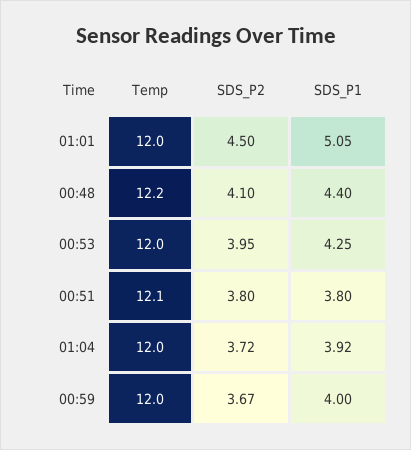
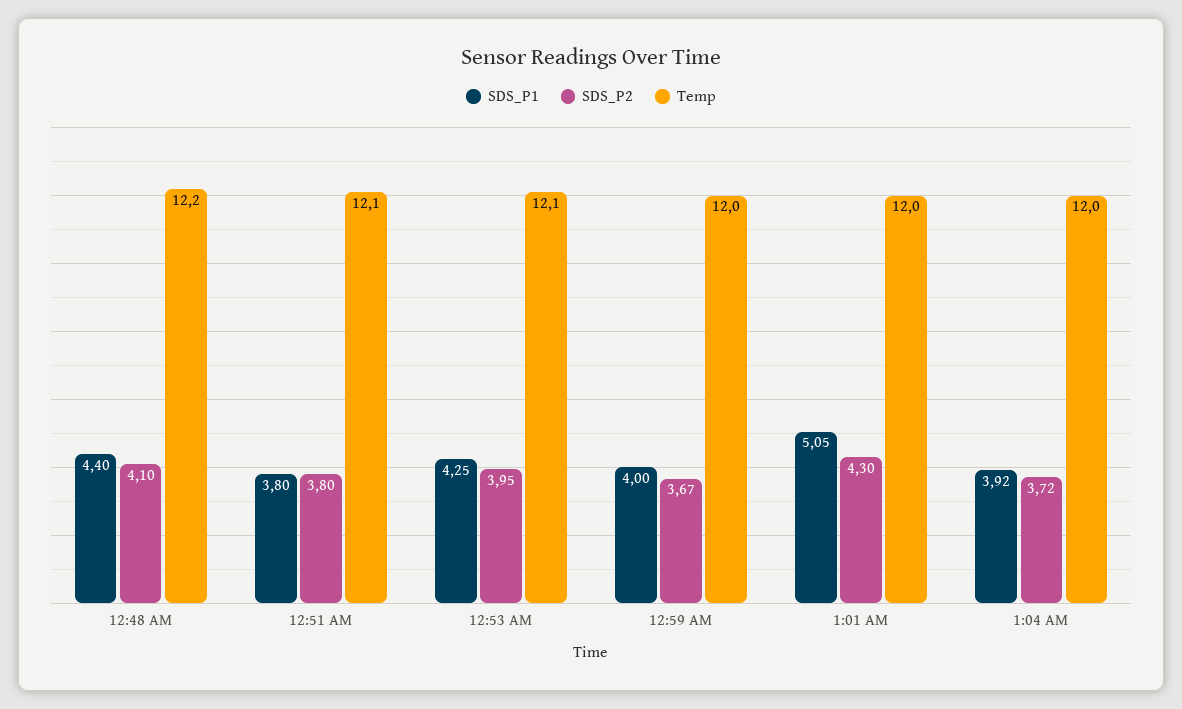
  {
    "Temp": {
      "01:01": 12,
      "00:48": 12.2,
-     "00:53": 12,
+     "00:53": 12.1,
      "00:51": 12.1,
      "01:04": 12,
      "00:59": 12
    },
    "SDS_P2": {
-     "01:01": 4.5,
+     "01:01": 4.3,
      "00:48": 4.1,
      "00:53": 3.95,
      "00:51": 3.8,
      "01:04": 3.72,
      "00:59": 3.67
    },
    "SDS_P1": {
      "01:01": 5.05,
      "00:48": 4.4,
      "00:53": 4.25,
      "00:51": 3.8,
      "01:04": 3.92,
      "00:59": 4
    }
  }

